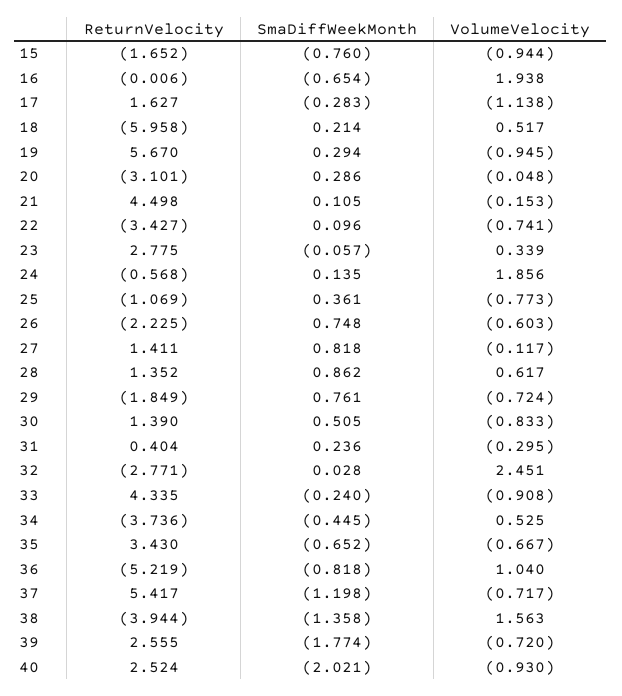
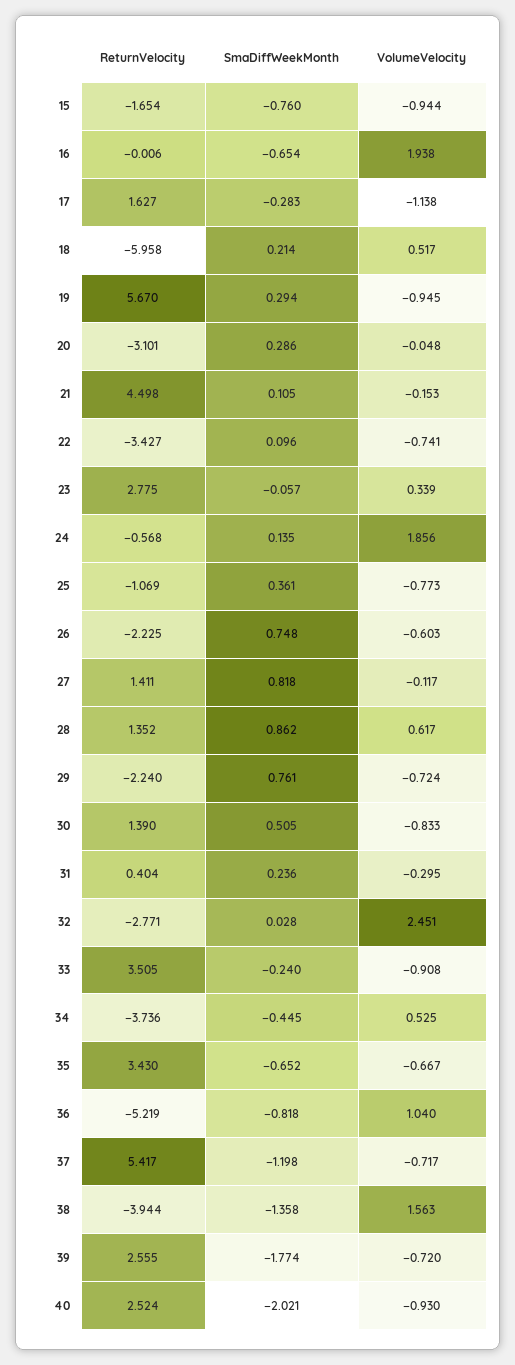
  {
    "ReturnVelocity": {
-     "15": -1.652,
+     "15": -1.654,
      "16": -0.006,
      "17": 1.627,
      "18": -5.958,
      "19": 5.67,
      "20": -3.101,
      "21": 4.498,
      "22": -3.427,
      "23": 2.775,
      "24": -0.568,
      "25": -1.069,
      "26": -2.225,
      "27": 1.411,
      "28": 1.352,
-     "29": -1.849,
+     "29": -2.24,
      "30": 1.39,
      "31": 0.404,
      "32": -2.771,
-     "33": 4.335,
+     "33": 3.505,
      "34": -3.736,
      "35": 3.43,
      "36": -5.219,
      "37": 5.417,
      "38": -3.944,
      "39": 2.555,
      "40": 2.524
    },
    "SmaDiffWeekMonth": {
      "15": -0.76,
      "16": -0.654,
      "17": -0.283,
      "18": 0.214,
      "19": 0.294,
      "20": 0.286,
      "21": 0.105,
      "22": 0.096,
      "23": -0.057,
      "24": 0.135,
      "25": 0.361,
      "26": 0.748,
      "27": 0.818,
      "28": 0.862,
      "29": 0.761,
      "30": 0.505,
      "31": 0.236,
      "32": 0.028,
      "33": -0.24,
      "34": -0.445,
      "35": -0.652,
      "36": -0.818,
      "37": -1.198,
      "38": -1.358,
      "39": -1.774,
      "40": -2.021
    },
    "VolumeVelocity": {
      "15": -0.944,
      "16": 1.938,
      "17": -1.138,
      "18": 0.517,
      "19": -0.945,
      "20": -0.048,
      "21": -0.153,
      "22": -0.741,
      "23": 0.339,
      "24": 1.856,
      "25": -0.773,
      "26": -0.603,
      "27": -0.117,
      "28": 0.617,
      "29": -0.724,
      "30": -0.833,
      "31": -0.295,
      "32": 2.451,
      "33": -0.908,
      "34": 0.525,
      "35": -0.667,
      "36": 1.04,
      "37": -0.717,
      "38": 1.563,
      "39": -0.72,
      "40": -0.93
    }
  }

